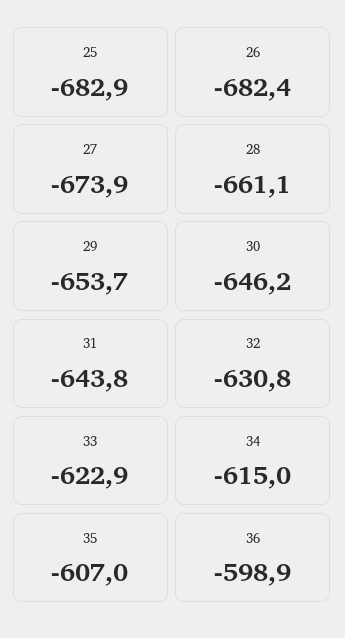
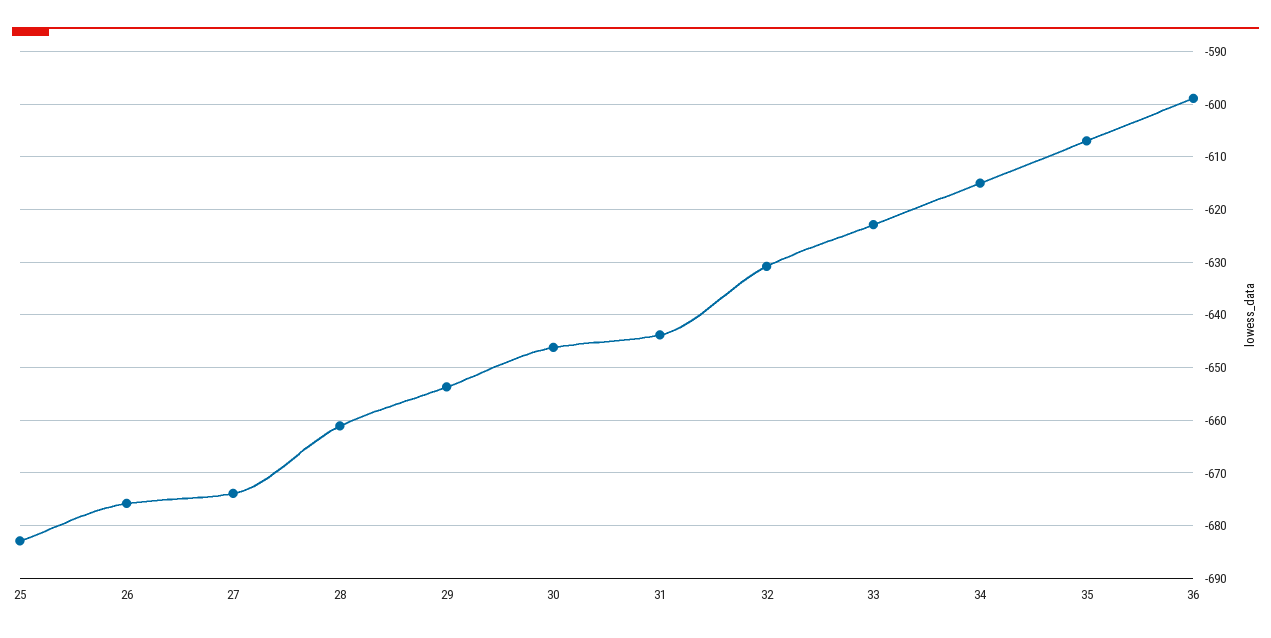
  {
    "25": -682.9,
-   "26": -682.4,
+   "26": -676,
    "27": -673.9,
    "28": -661.1,
    "29": -653.7,
    "30": -646.2,
    "31": -643.8,
    "32": -630.8,
    "33": -622.9,
    "34": -615,
    "35": -607,
    "36": -598.9
  }

